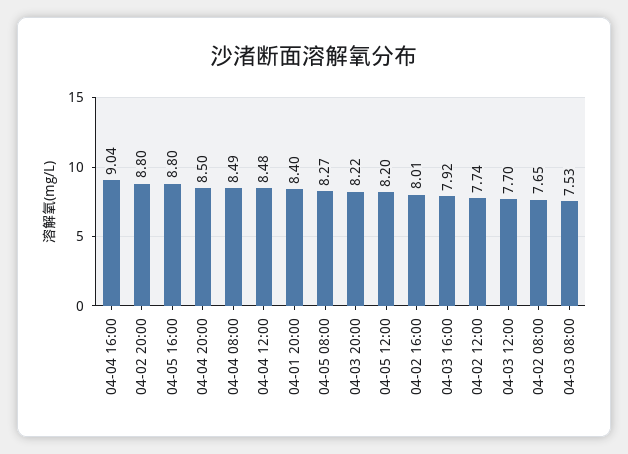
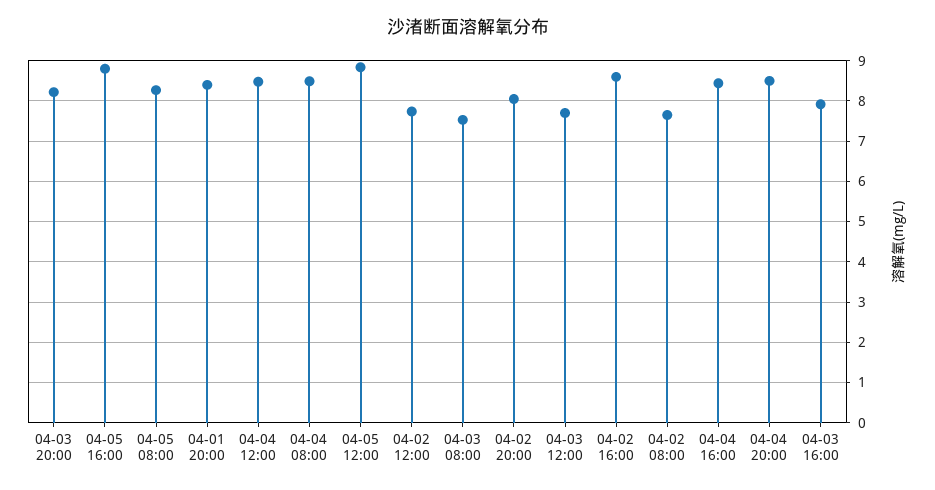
  {
-   "04-04 16:00": 9.04,
+   "04-04 16:00": 8.4,
-   "04-02 20:00": 8.8,
+   "04-02 20:00": 8,
    "04-05 16:00": 8.8,
    "04-04 20:00": 8.5,
    "04-04 08:00": 8.49,
    "04-04 12:00": 8.48,
    "04-01 20:00": 8.4,
    "04-05 08:00": 8.27,
    "04-03 20:00": 8.22,
-   "04-05 12:00": 8.2,
+   "04-05 12:00": 8.8,
-   "04-02 16:00": 8.01,
+   "04-02 16:00": 8.6,
    "04-03 16:00": 7.92,
    "04-02 12:00": 7.74,
    "04-03 12:00": 7.7,
    "04-02 08:00": 7.65,
    "04-03 08:00": 7.53
  }

